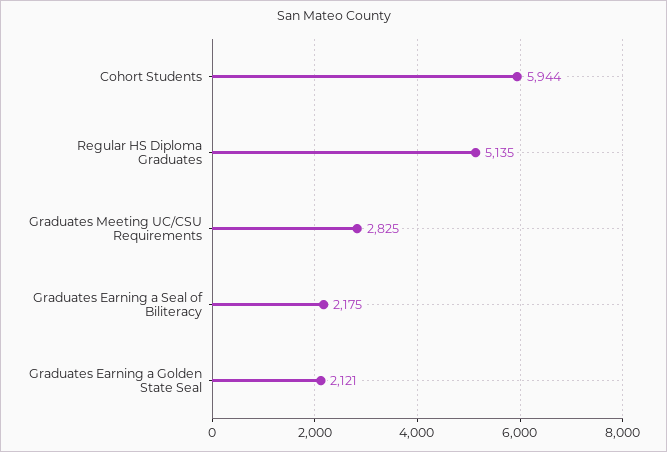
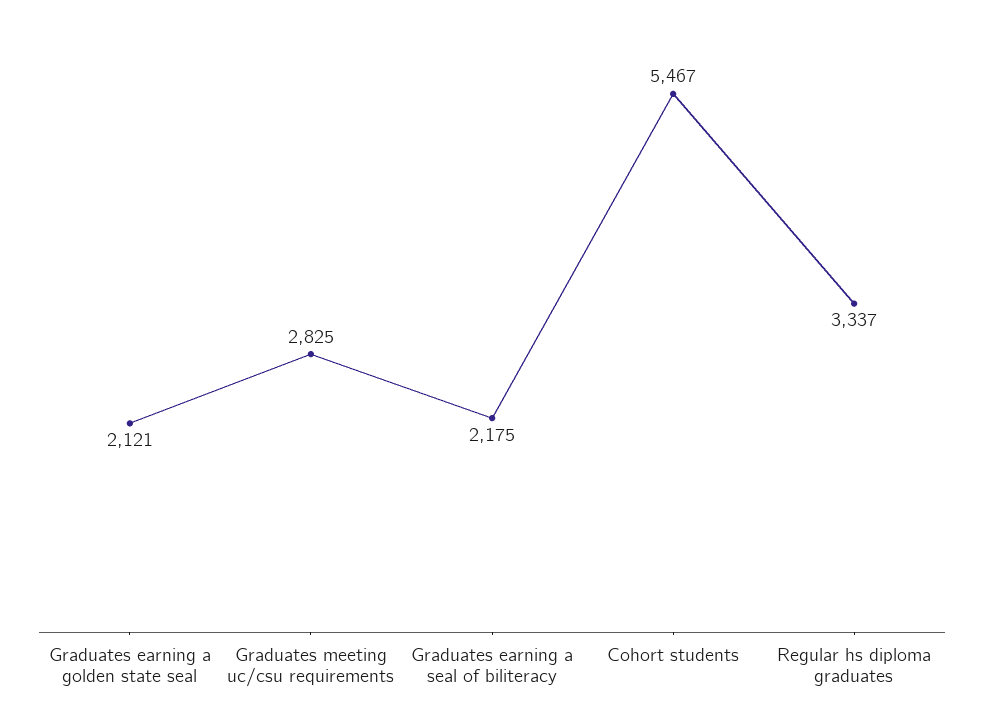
  {
-   "Cohort Students": 5944,
+   "Cohort Students": 5467,
-   "Regular HS Diploma Graduates": 5135,
+   "Regular HS Diploma Graduates": 3337,
    "Graduates Meeting UC/CSU Requirements": 2825,
    "Graduates Earning a Seal of Biliteracy": 2175,
    "Graduates Earning a Golden State Seal": 2121
  }

